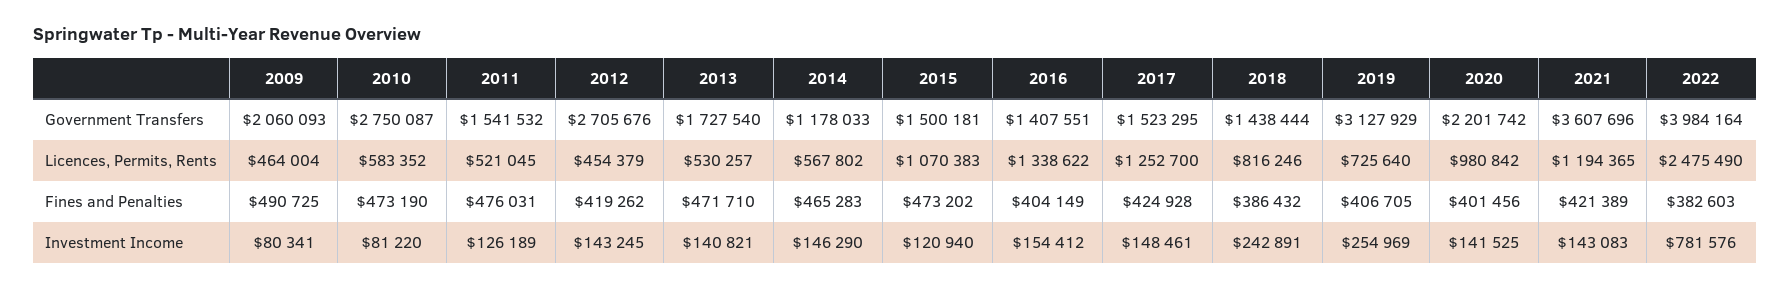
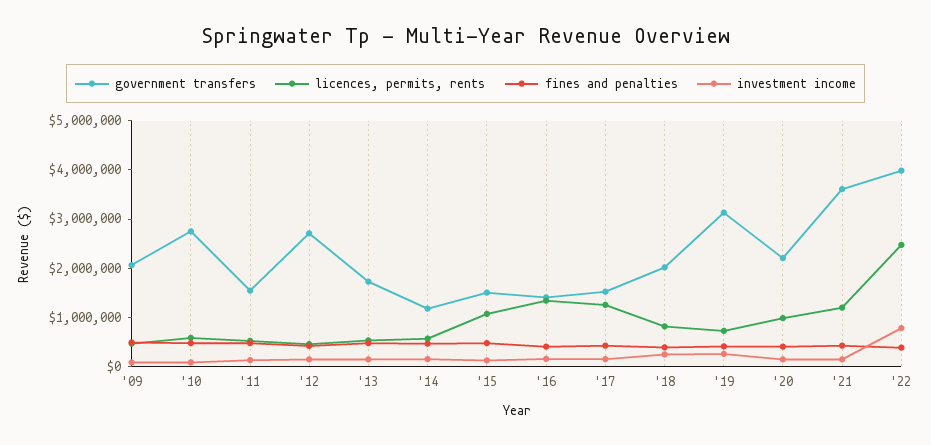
  {
    "Government Transfers": {
      "2009": 2060093,
      "2010": 2750087,
      "2011": 1541532,
      "2012": 2705676,
      "2013": 1727540,
      "2014": 1178033,
      "2015": 1500181,
      "2016": 1407551,
      "2017": 1523295,
-     "2018": 1438444,
+     "2018": 2000000,
      "2019": 3127929,
      "2020": 2201742,
      "2021": 3607696,
      "2022": 3984164
    },
    "Licences, Permits, Rents": {
      "2009": 464004,
      "2010": 583352,
      "2011": 521045,
      "2012": 454379,
      "2013": 530257,
      "2014": 567802,
      "2015": 1070383,
      "2016": 1338622,
      "2017": 1252700,
      "2018": 816246,
      "2019": 725640,
      "2020": 980842,
      "2021": 1194365,
      "2022": 2475490
    },
    "Fines and Penalties": {
      "2009": 490725,
      "2010": 473190,
      "2011": 476031,
      "2012": 419262,
      "2013": 471710,
      "2014": 465283,
      "2015": 473202,
      "2016": 404149,
      "2017": 424928,
      "2018": 386432,
      "2019": 406705,
      "2020": 401456,
      "2021": 421389,
      "2022": 382603
    },
    "Investment Income": {
      "2009": 80341,
      "2010": 81220,
      "2011": 126189,
      "2012": 143245,
      "2013": 140821,
      "2014": 146290,
      "2015": 120940,
      "2016": 154412,
      "2017": 148461,
      "2018": 242891,
      "2019": 254969,
      "2020": 141525,
      "2021": 143083,
      "2022": 781576
    }
  }

